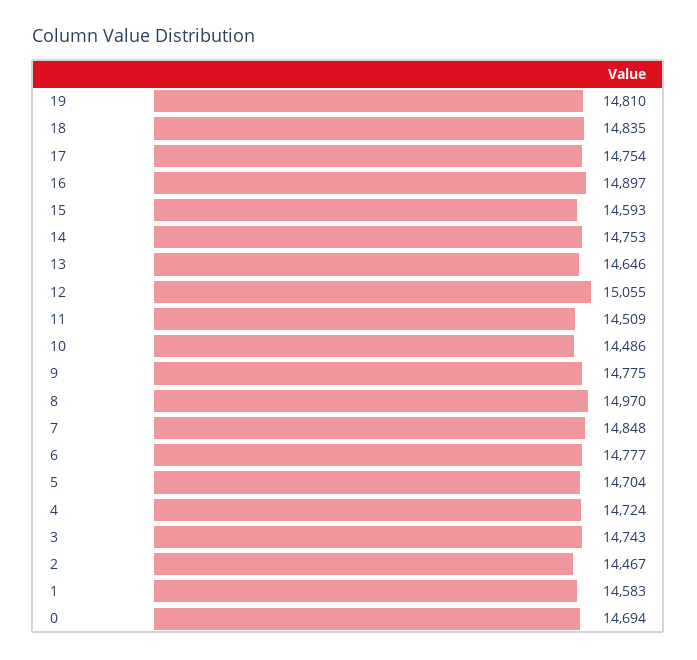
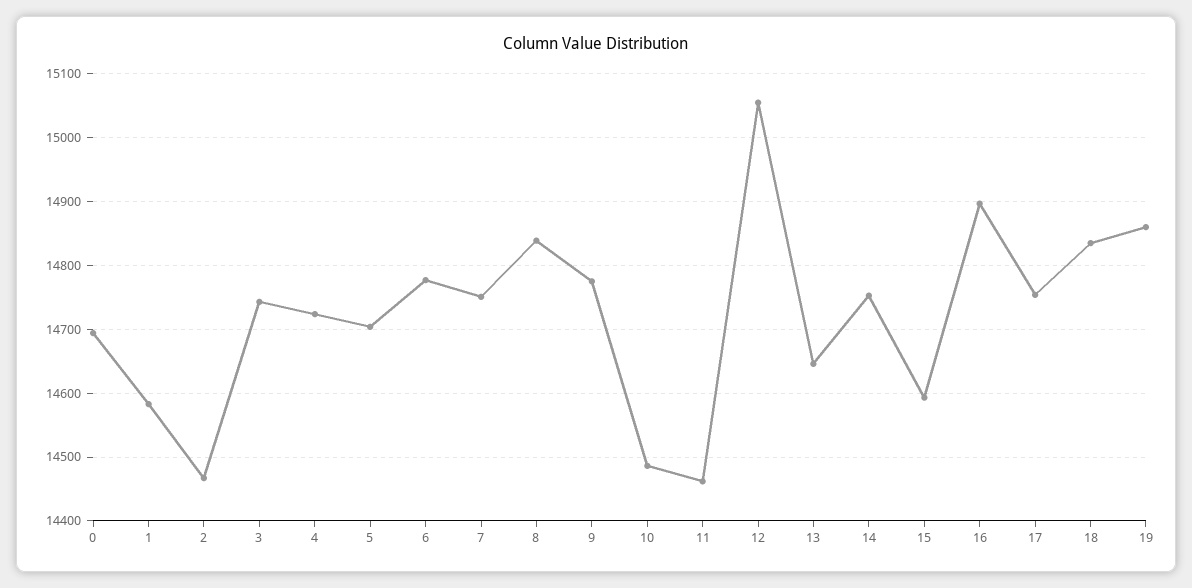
  {
-   "19": 14810,
+   "19": 14860,
    "18": 14835,
    "17": 14754,
    "16": 14897,
    "15": 14593,
    "14": 14753,
    "13": 14646,
    "12": 15055,
-   "11": 14509,
+   "11": 14460,
    "10": 14486,
    "9": 14775,
-   "8": 14970,
+   "8": 14840,
-   "7": 14848,
+   "7": 14750,
    "6": 14777,
    "5": 14704,
    "4": 14724,
    "3": 14743,
    "2": 14467,
    "1": 14583,
    "0": 14694
  }

